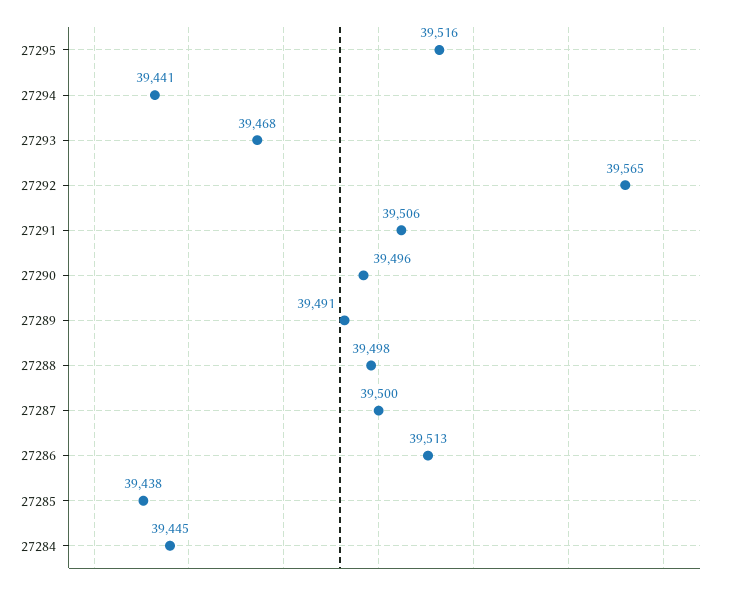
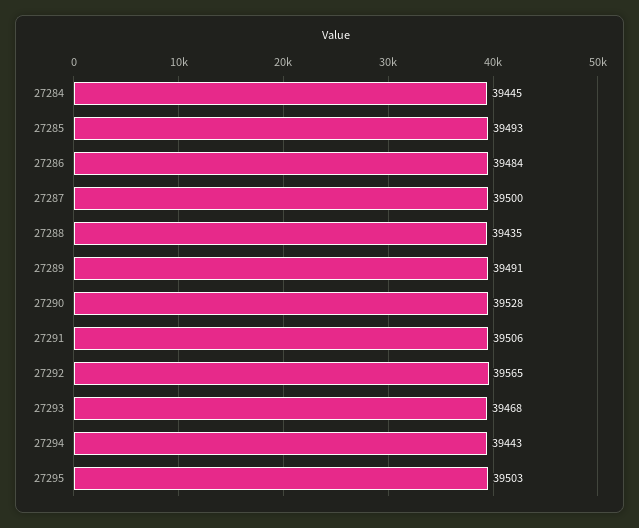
  {
-   "27295": 39516,
+   "27295": 39503,
-   "27294": 39441,
+   "27294": 39443,
    "27293": 39468,
    "27292": 39565,
    "27291": 39506,
-   "27290": 39496,
+   "27290": 39528,
    "27289": 39491,
-   "27288": 39498,
+   "27288": 39435,
    "27287": 39500,
-   "27286": 39513,
+   "27286": 39484,
-   "27285": 39438,
+   "27285": 39493,
    "27284": 39445
  }

